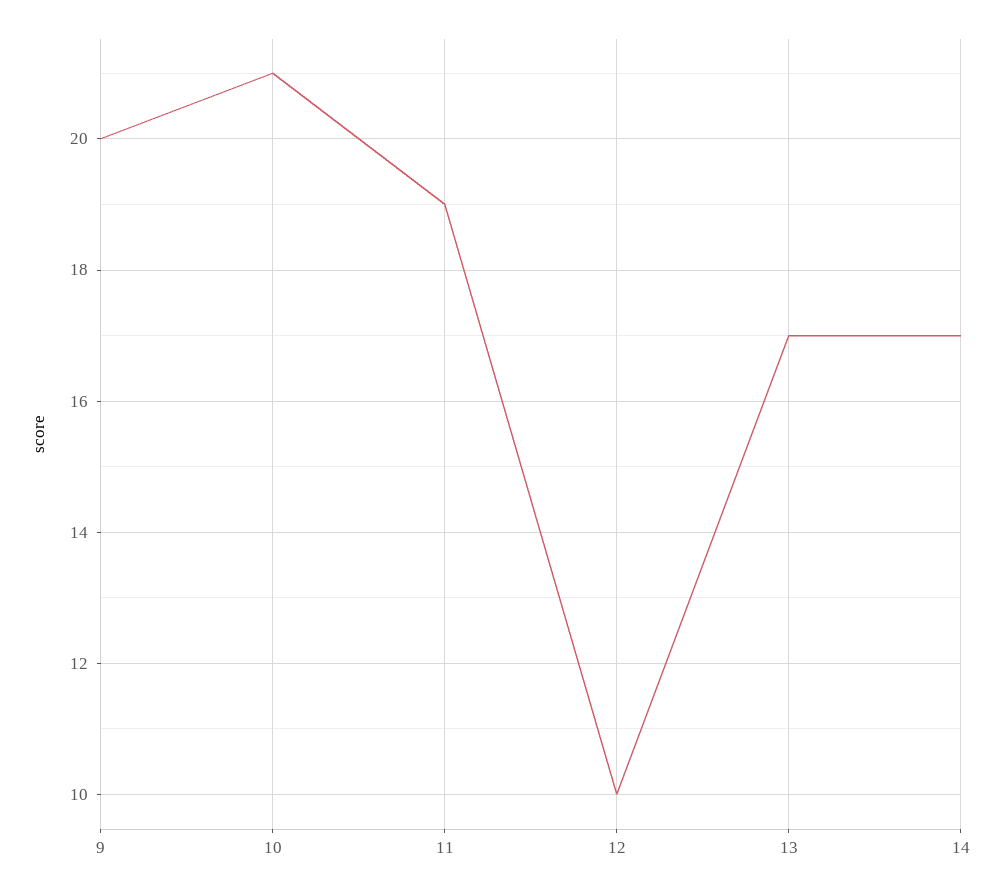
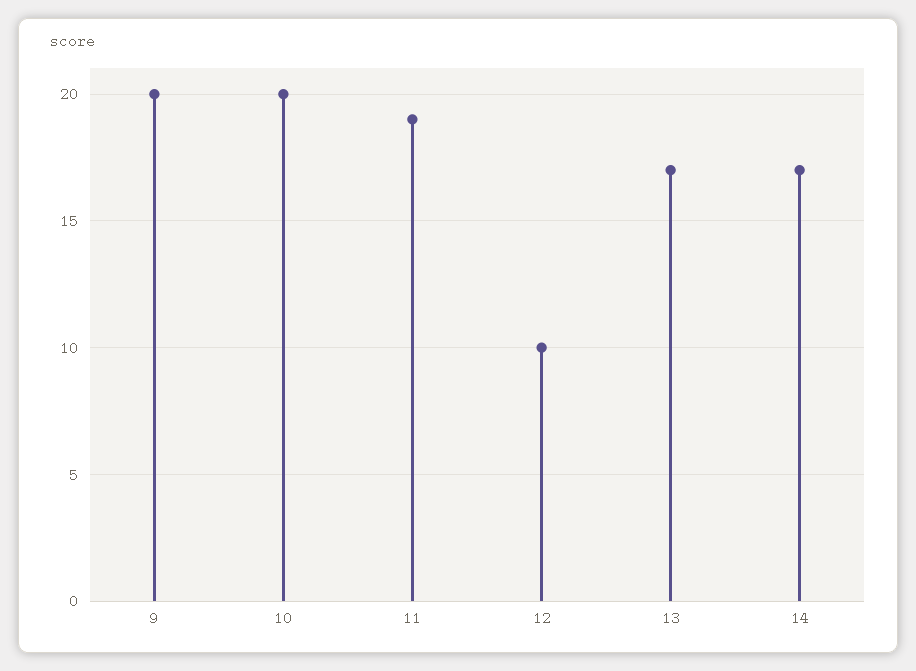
  {
    "9": 20,
-   "10": 21,
+   "10": 20,
    "11": 19,
    "12": 10,
    "13": 17,
    "14": 17
  }

